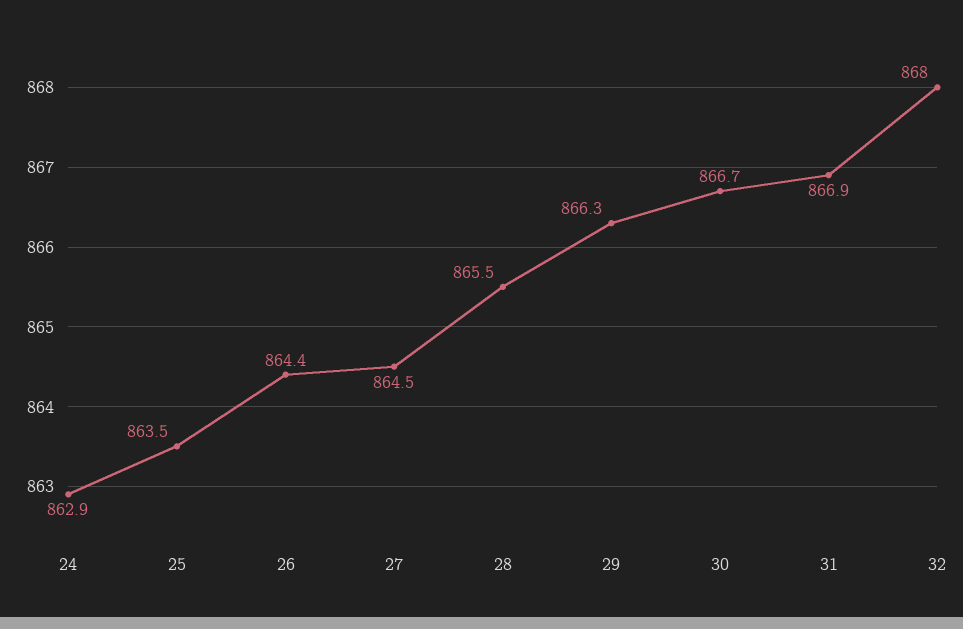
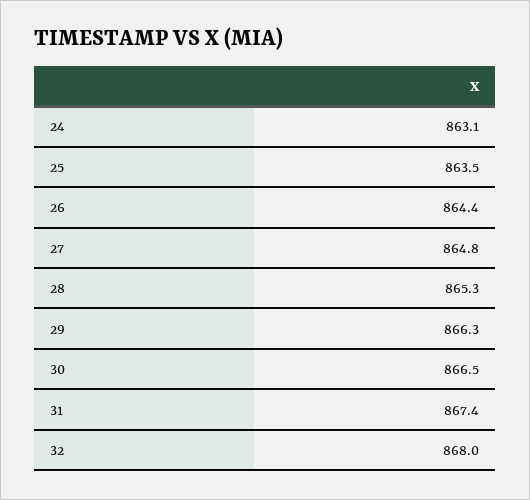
  {
-   "24": 862.9,
+   "24": 863.1,
    "25": 863.5,
    "26": 864.4,
-   "27": 864.5,
+   "27": 864.8,
-   "28": 865.5,
+   "28": 865.3,
    "29": 866.3,
-   "30": 866.7,
+   "30": 866.5,
-   "31": 866.9,
+   "31": 867.4,
    "32": 868
  }

